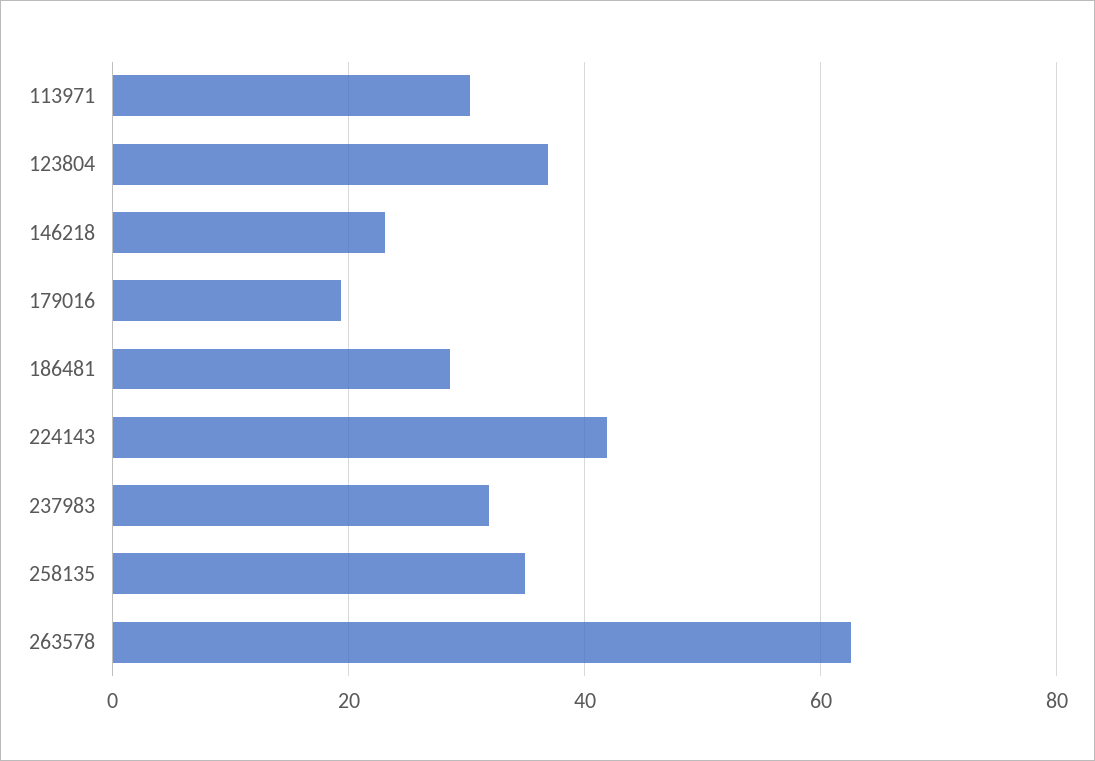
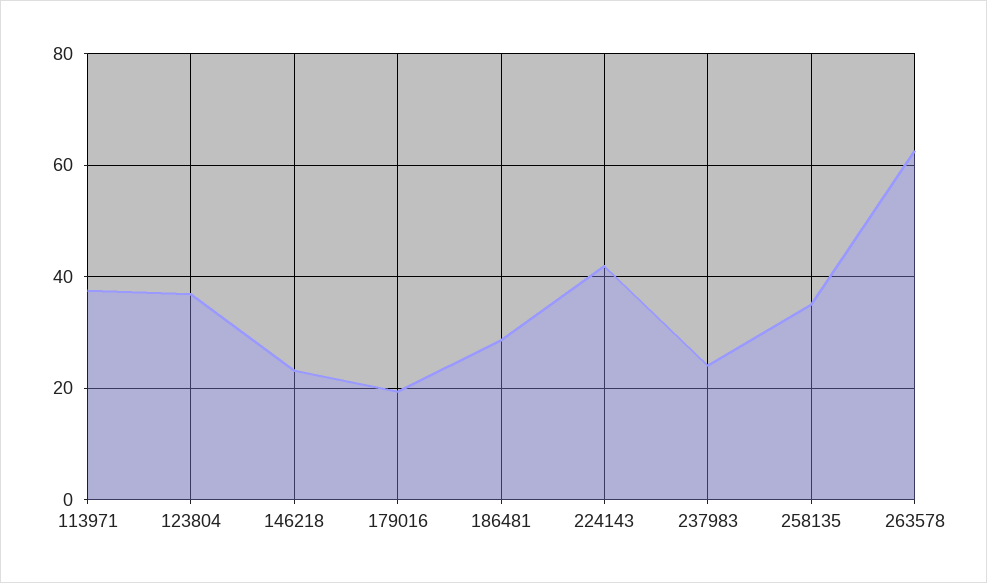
  {
-   "113971": 30,
+   "113971": 38,
    "123804": 36,
    "146218": 24,
    "179016": 20,
    "186481": 28,
    "224143": 42,
-   "237983": 32,
+   "237983": 24,
    "258135": 34,
    "263578": 62
  }

